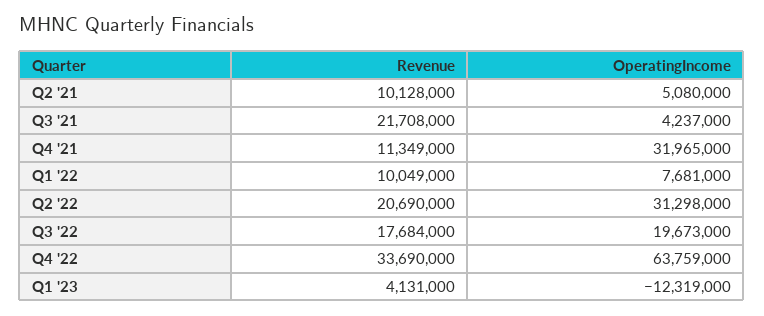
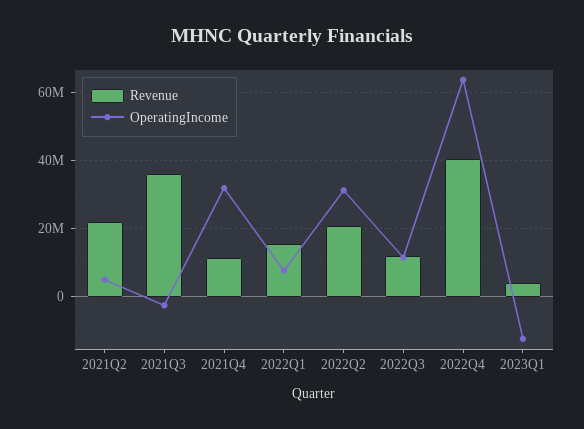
  {
    "Revenue": {
-     "Q2 '21": 10128000,
+     "Q2 '21": 22000000,
-     "Q3 '21": 21708000,
+     "Q3 '21": 36000000,
      "Q4 '21": 11349000,
-     "Q1 '22": 10049000,
+     "Q1 '22": 16000000,
      "Q2 '22": 20690000,
-     "Q3 '22": 17684000,
+     "Q3 '22": 12000000,
-     "Q4 '22": 33690000,
+     "Q4 '22": 40000000,
      "Q1 '23": 4131000
    },
    "OperatingIncome": {
      "Q2 '21": 5080000,
-     "Q3 '21": 4237000,
+     "Q3 '21": -2000000,
      "Q4 '21": 31965000,
      "Q1 '22": 7681000,
      "Q2 '22": 31298000,
-     "Q3 '22": 19673000,
+     "Q3 '22": 12000000,
      "Q4 '22": 63759000,
      "Q1 '23": -12319000
    }
  }

